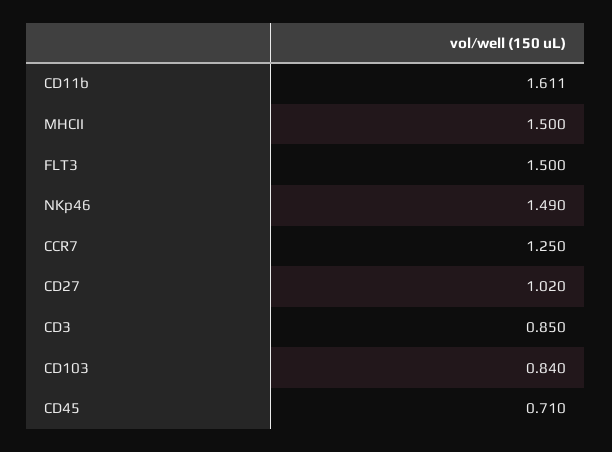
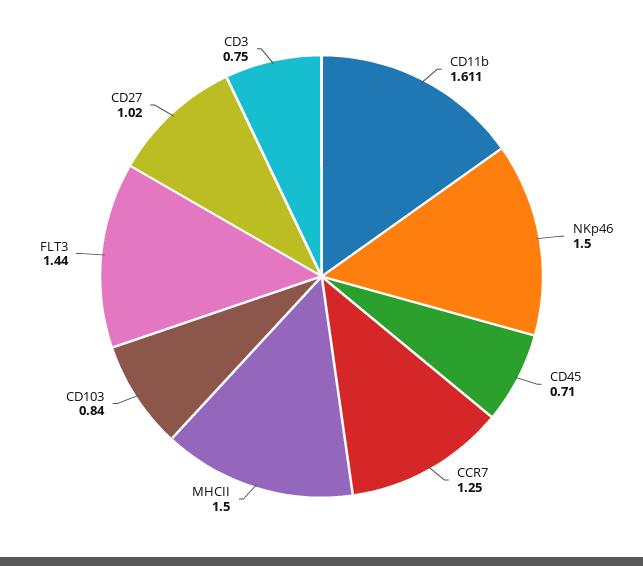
  {
    "CD11b": 1.611,
    "MHCII": 1.5,
-   "FLT3": 1.5,
+   "FLT3": 1.44,
-   "NKp46": 1.49,
+   "NKp46": 1.5,
    "CCR7": 1.25,
    "CD27": 1.02,
-   "CD3": 0.85,
+   "CD3": 0.75,
    "CD103": 0.84,
    "CD45": 0.71
  }

